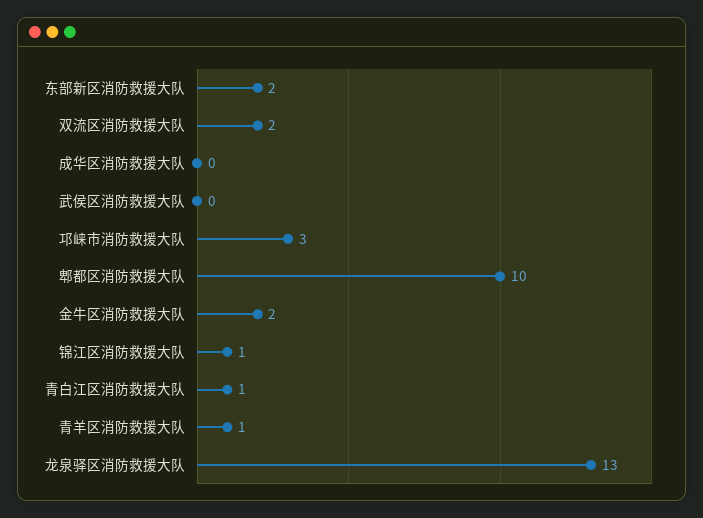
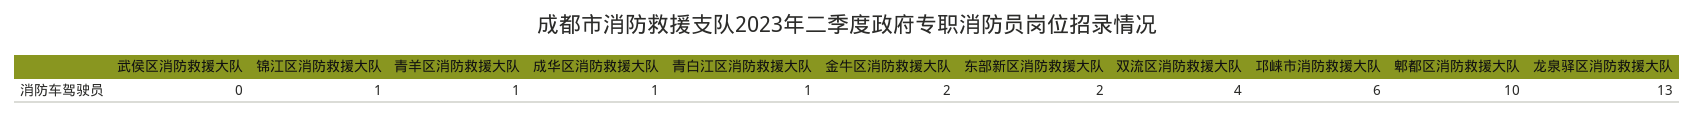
  {
    "东部新区消防救援大队": 2,
-   "双流区消防救援大队": 2,
+   "双流区消防救援大队": 4,
-   "成华区消防救援大队": 0,
+   "成华区消防救援大队": 1,
    "武侯区消防救援大队": 0,
-   "邛崃市消防救援大队": 3,
+   "邛崃市消防救援大队": 6,
    "郫都区消防救援大队": 10,
    "金牛区消防救援大队": 2,
    "锦江区消防救援大队": 1,
    "青白江区消防救援大队": 1,
    "青羊区消防救援大队": 1,
    "龙泉驿区消防救援大队": 13
  }

